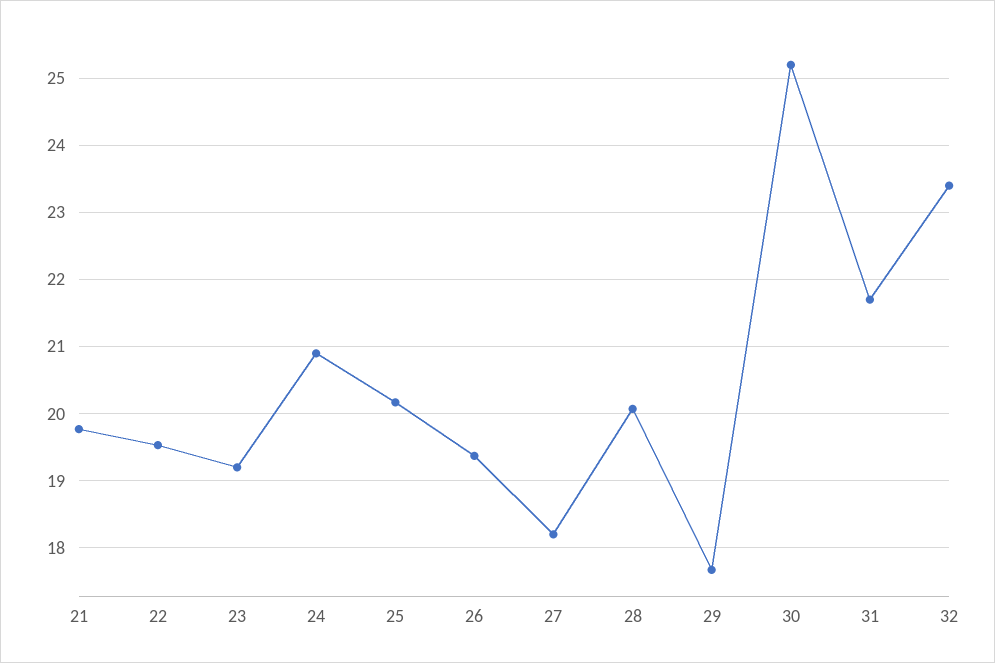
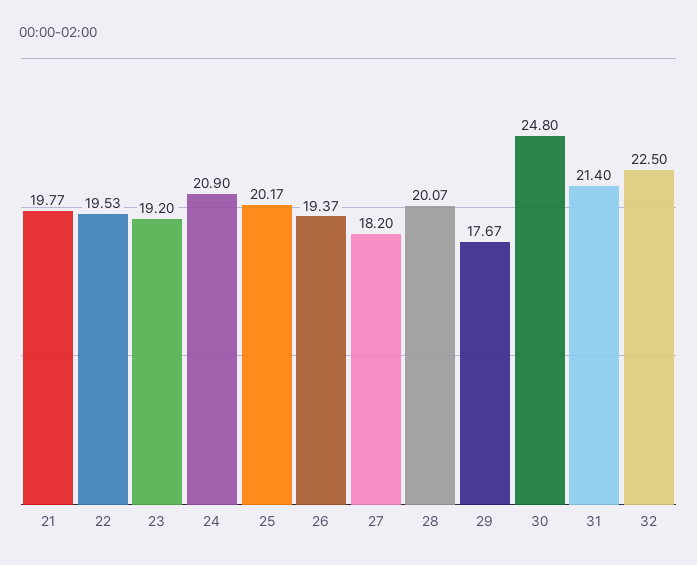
  {
    "21": 19.77,
    "22": 19.53,
    "23": 19.2,
    "24": 20.9,
    "25": 20.17,
    "26": 19.37,
    "27": 18.2,
    "28": 20.07,
    "29": 17.67,
-   "30": 25.2,
+   "30": 24.8,
-   "31": 21.7,
+   "31": 21.4,
-   "32": 23.4
+   "32": 22.5
  }

